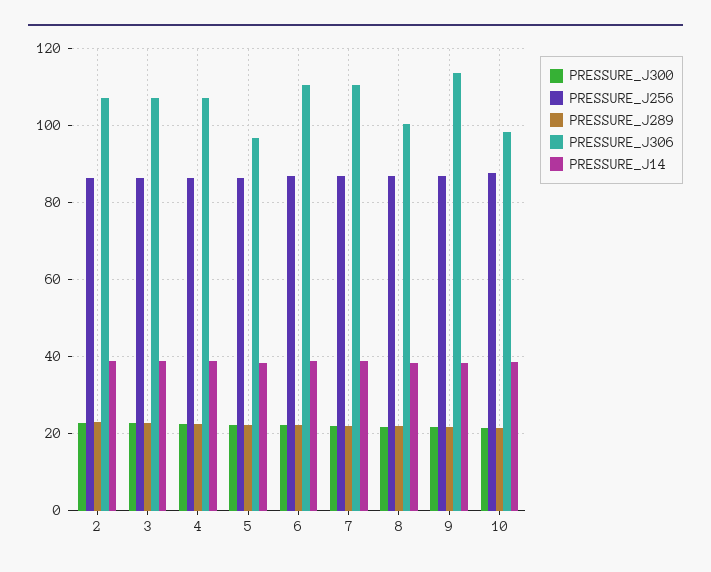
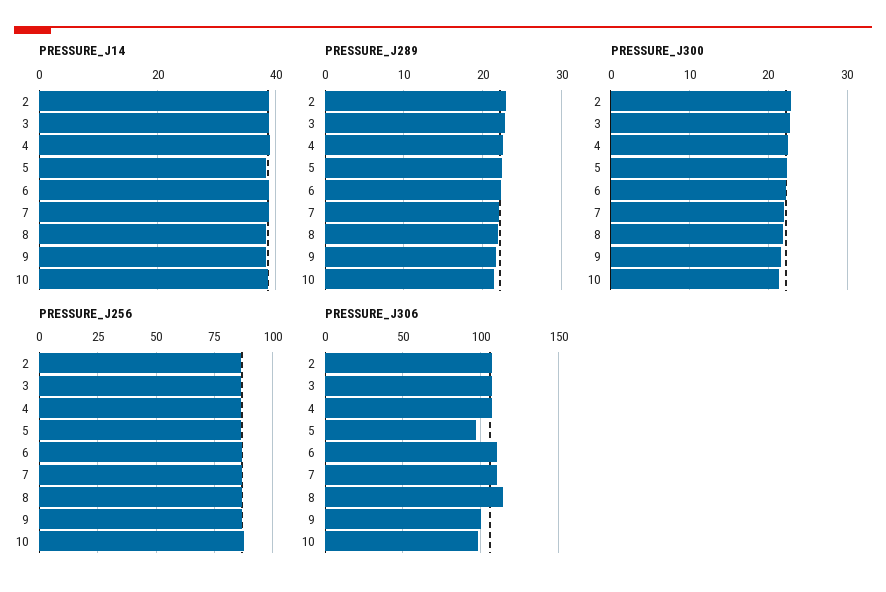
  {
    "PRESSURE_J300": {
      "2": 23,
      "3": 23,
      "4": 23,
      "5": 22,
      "6": 22,
      "7": 22,
      "8": 22,
      "9": 22,
      "10": 21
    },
    "PRESSURE_J256": {
      "2": 86,
      "3": 86,
      "4": 86,
      "5": 86,
      "6": 86,
      "7": 86,
      "8": 86,
      "9": 86,
      "10": 88
    },
    "PRESSURE_J289": {
      "2": 23,
      "3": 23,
      "4": 23,
      "5": 22,
      "6": 22,
      "7": 22,
      "8": 22,
      "9": 22,
      "10": 21
    },
    "PRESSURE_J306": {
      "2": 108,
      "3": 108,
      "4": 108,
      "5": 96,
      "6": 110,
      "7": 110,
-     "8": 100,
+     "8": 115,
-     "9": 114,
+     "9": 100,
      "10": 98
    },
    "PRESSURE_J14": {
      "2": 38,
      "3": 38,
      "4": 38,
      "5": 38,
      "6": 38,
      "7": 38,
      "8": 38,
      "9": 38,
      "10": 38
    }
  }

